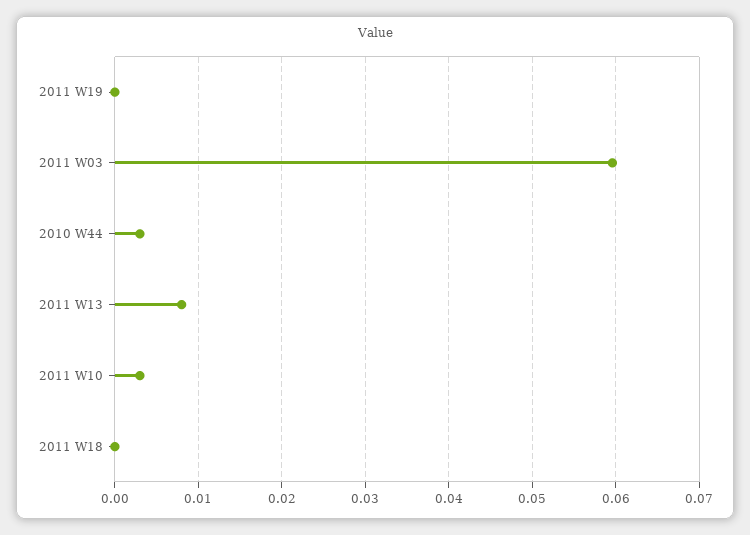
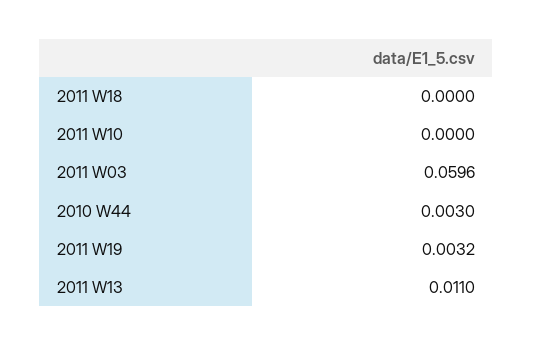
  {
-   "2011 W19": 0,
+   "2011 W19": 0.0032,
    "2011 W03": 0.0596,
    "2010 W44": 0.003,
-   "2011 W13": 0.008,
+   "2011 W13": 0.011,
-   "2011 W10": 0.003,
+   "2011 W10": 0,
    "2011 W18": 0
  }

